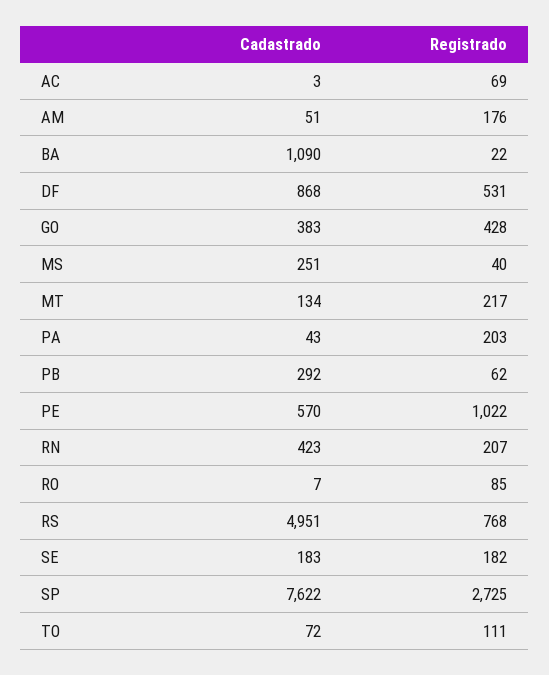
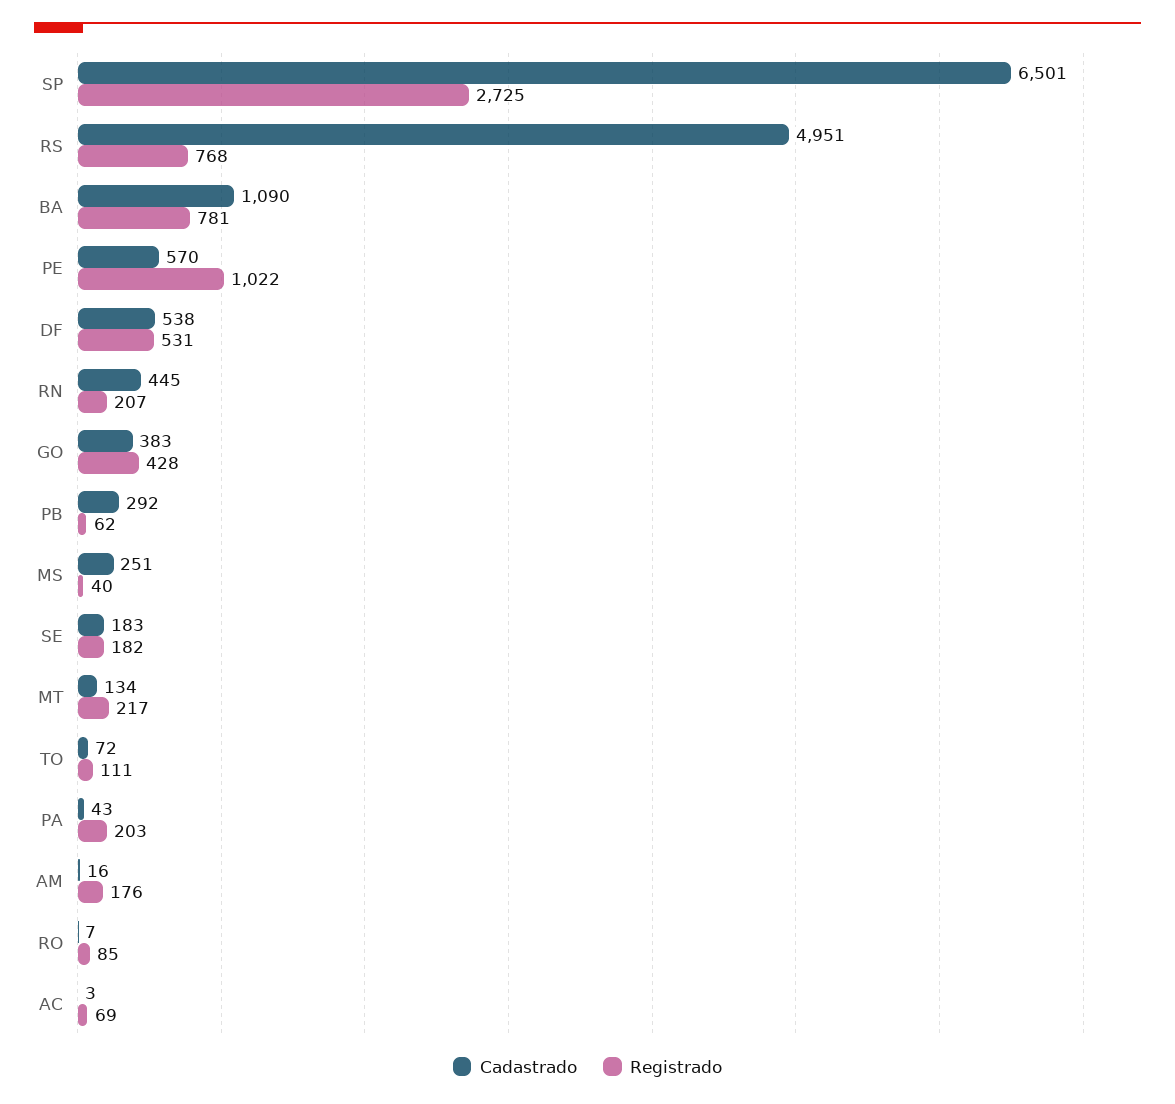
  {
    "Cadastrado": {
      "AC": 3,
-     "AM": 51,
+     "AM": 16,
      "BA": 1090,
-     "DF": 868,
+     "DF": 538,
      "GO": 383,
      "MS": 251,
      "MT": 134,
      "PA": 43,
      "PB": 292,
      "PE": 570,
-     "RN": 423,
+     "RN": 445,
      "RO": 7,
      "RS": 4951,
      "SE": 183,
-     "SP": 7622,
+     "SP": 6501,
      "TO": 72
    },
    "Registrado": {
      "AC": 69,
      "AM": 176,
-     "BA": 22,
+     "BA": 781,
      "DF": 531,
      "GO": 428,
      "MS": 40,
      "MT": 217,
      "PA": 203,
      "PB": 62,
      "PE": 1022,
      "RN": 207,
      "RO": 85,
      "RS": 768,
      "SE": 182,
      "SP": 2725,
      "TO": 111
    }
  }

